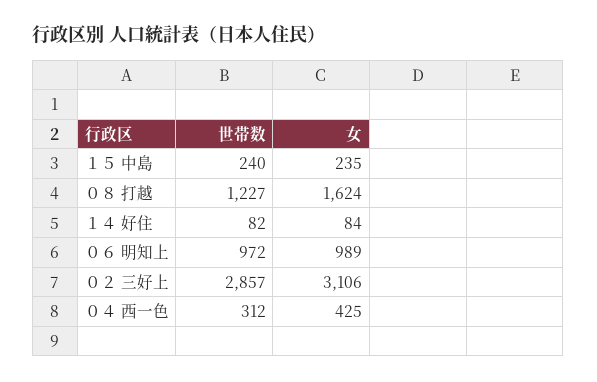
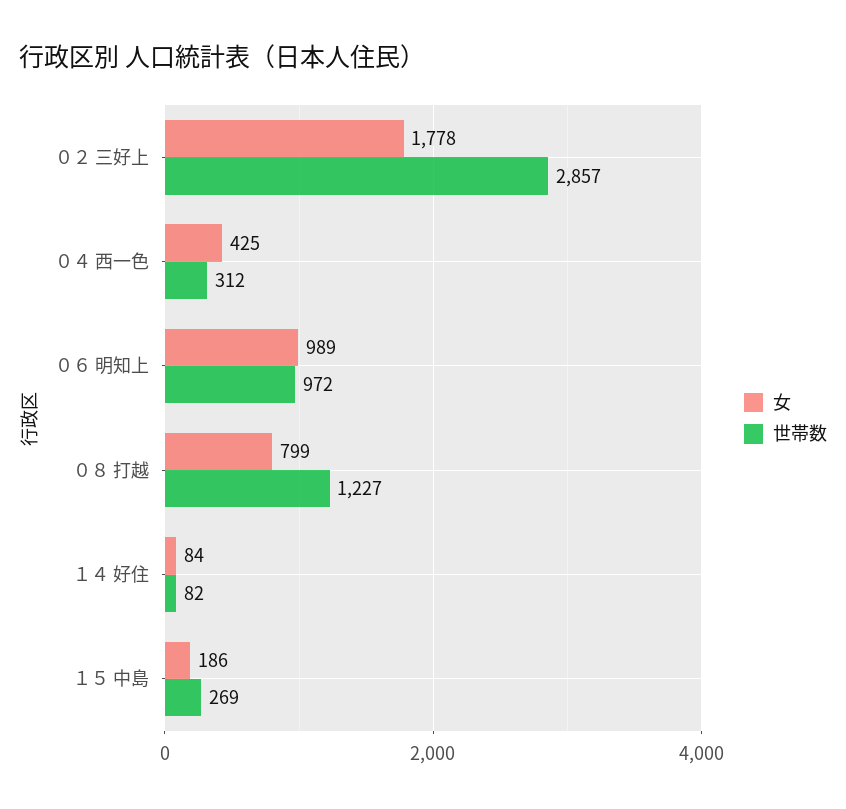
  {
    "世帯数": {
-     "１５ 中島": 240,
+     "１５ 中島": 269,
      "０８ 打越": 1227,
      "１４ 好住": 82,
      "０６ 明知上": 972,
      "０２ 三好上": 2857,
      "０４ 西一色": 312
    },
    "女": {
-     "１５ 中島": 235,
+     "１５ 中島": 186,
-     "０８ 打越": 1624,
+     "０８ 打越": 799,
      "１４ 好住": 84,
      "０６ 明知上": 989,
-     "０２ 三好上": 3106,
+     "０２ 三好上": 1778,
      "０４ 西一色": 425
    }
  }

